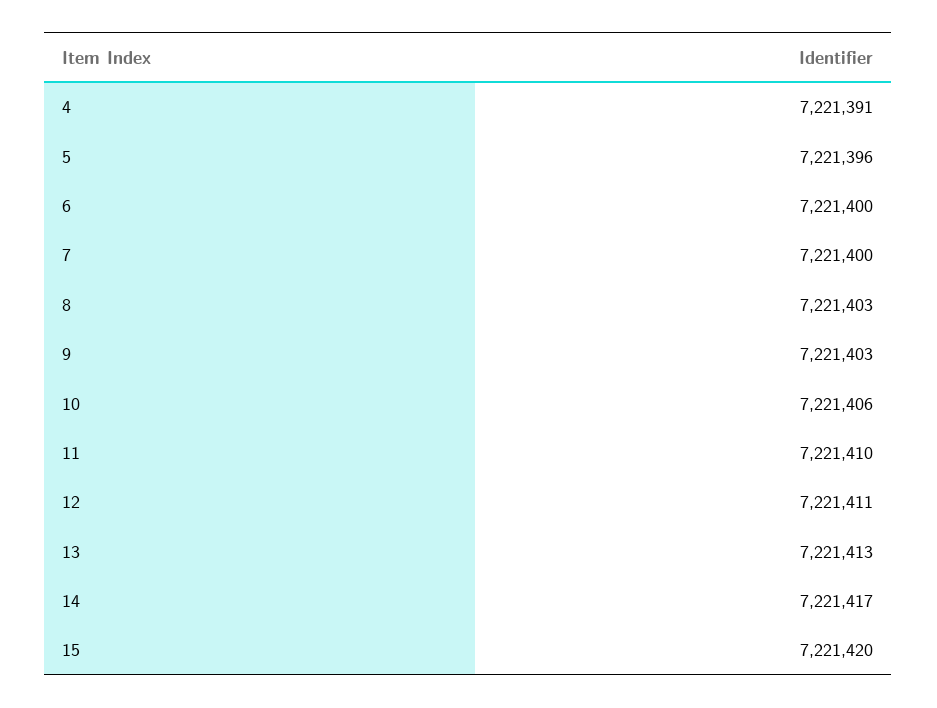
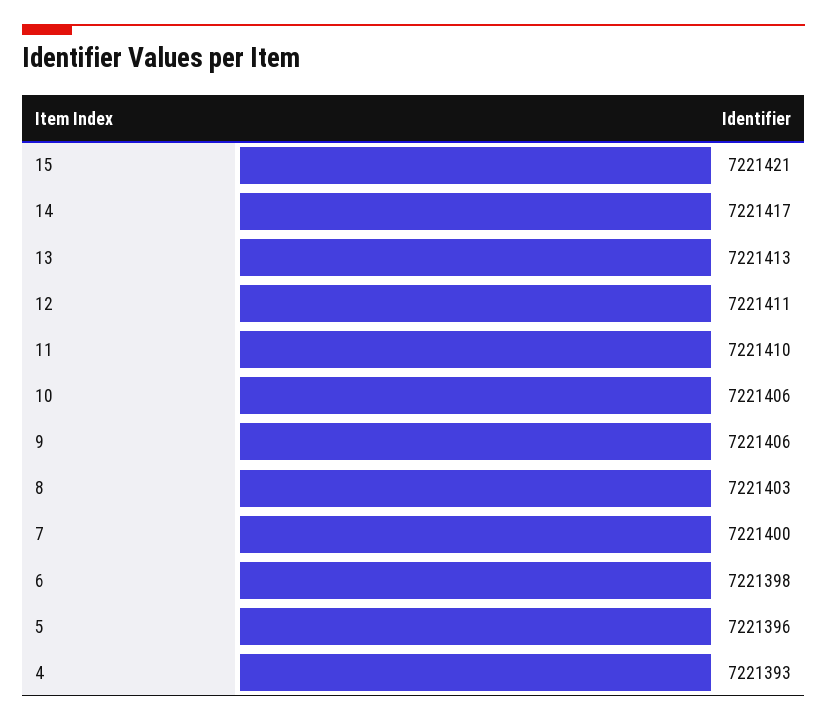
  {
-   "4": 7221391,
+   "4": 7221393,
    "5": 7221396,
-   "6": 7221400,
+   "6": 7221398,
    "7": 7221400,
    "8": 7221403,
-   "9": 7221403,
+   "9": 7221406,
    "10": 7221406,
    "11": 7221410,
    "12": 7221411,
    "13": 7221413,
    "14": 7221417,
-   "15": 7221420
+   "15": 7221421
  }

